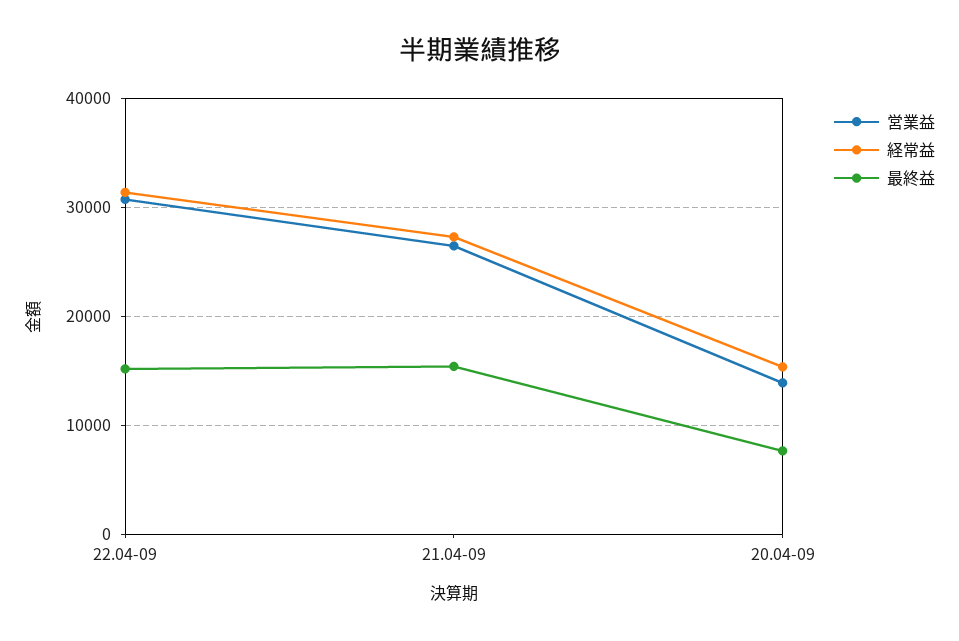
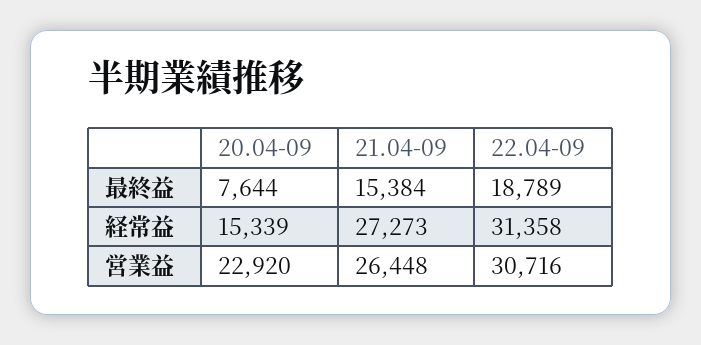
  {
    "営業益": {
      "22.04-09": 30716,
      "21.04-09": 26448,
-     "20.04-09": 14000
+     "20.04-09": 22920
    },
    "経常益": {
      "22.04-09": 31358,
      "21.04-09": 27273,
      "20.04-09": 15339
    },
    "最終益": {
-     "22.04-09": 15000,
+     "22.04-09": 18789,
      "21.04-09": 15384,
      "20.04-09": 7644
    }
  }

